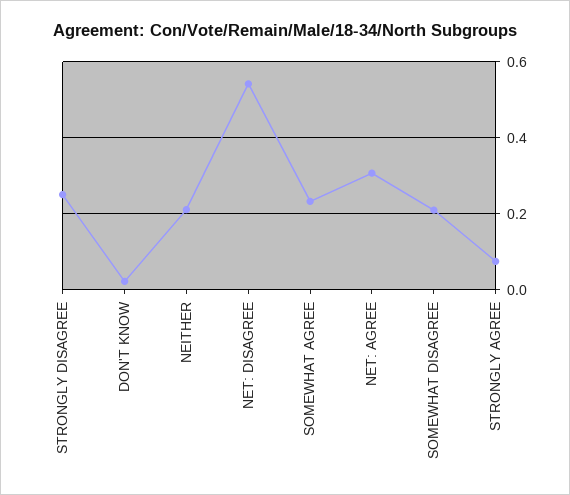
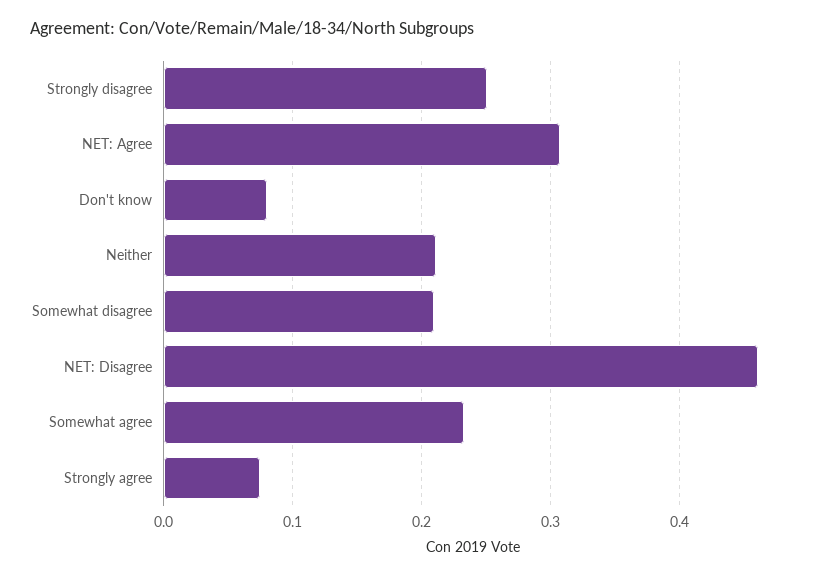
  {
    "STRONGLY DISAGREE": 0.25,
-   "DON'T KNOW": 0.02,
+   "DON'T KNOW": 0.08,
    "NEITHER": 0.21,
-   "NET: DISAGREE": 0.54,
+   "NET: DISAGREE": 0.46,
    "SOMEWHAT AGREE": 0.23,
    "NET: AGREE": 0.31,
    "SOMEWHAT DISAGREE": 0.21,
    "STRONGLY AGREE": 0.07
  }

